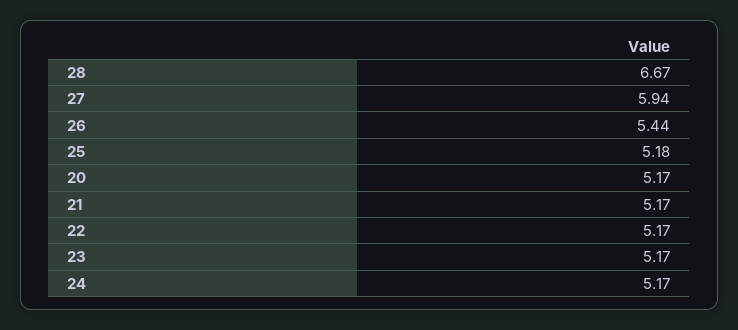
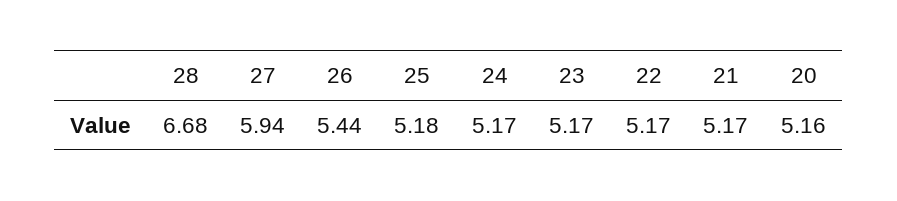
  {
-   "28": 6.67,
+   "28": 6.68,
    "27": 5.94,
    "26": 5.44,
    "25": 5.18,
-   "20": 5.17,
+   "20": 5.16,
    "21": 5.17,
    "22": 5.17,
    "23": 5.17,
    "24": 5.17
  }

